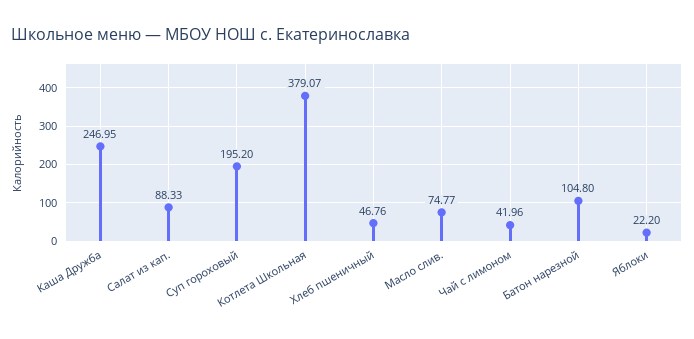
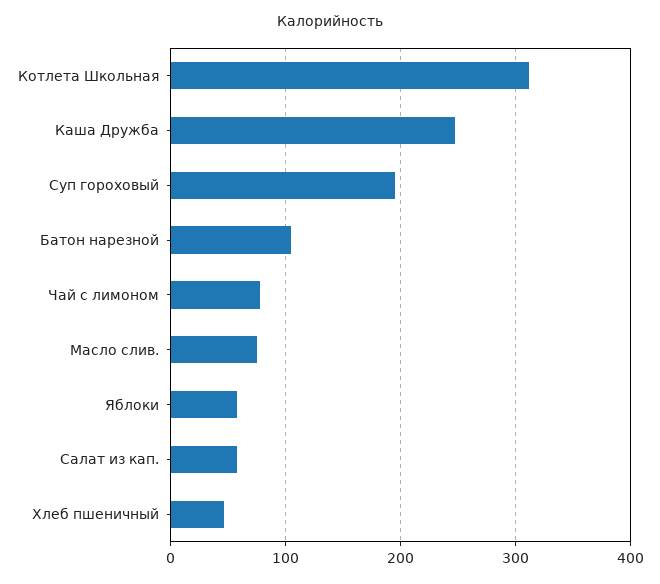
  {
    "Каша Дружба": 246.95,
-   "Салат из кап.": 88.33,
+   "Салат из кап.": 60,
    "Суп гороховый": 195.2,
-   "Котлета Школьная": 379.07,
+   "Котлета Школьная": 310,
    "Хлеб пшеничный": 46.76,
    "Масло слив.": 74.77,
-   "Чай с лимоном": 41.96,
+   "Чай с лимоном": 80,
    "Батон нарезной": 104.8,
-   "Яблоки": 22.2
+   "Яблоки": 60
  }

